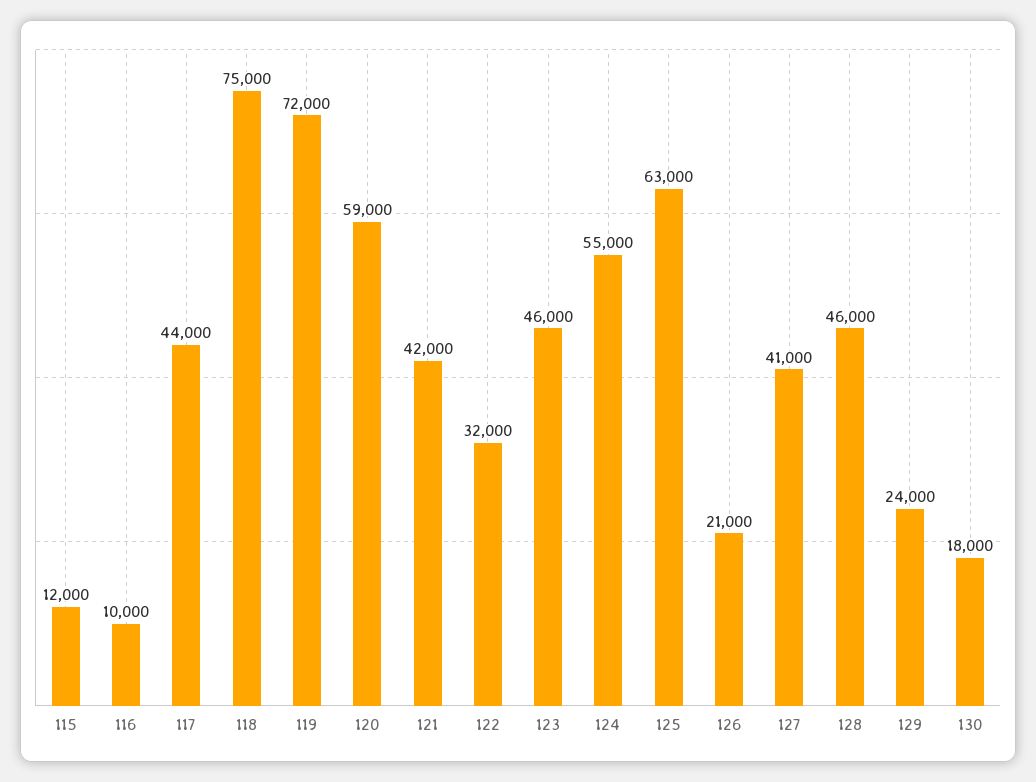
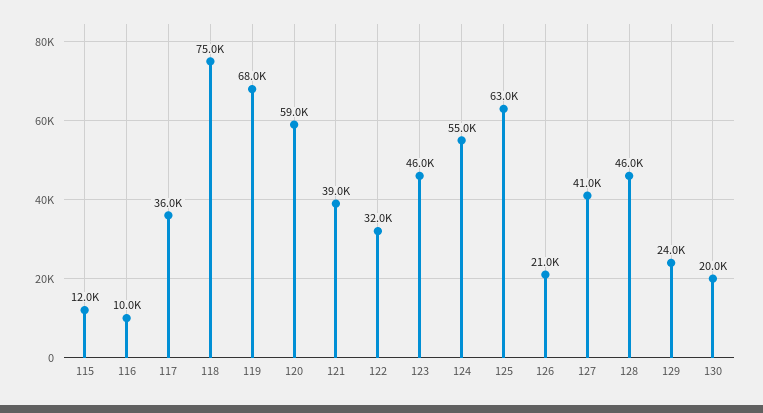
  {
    "115": 12000,
    "116": 10000,
-   "117": 44000,
+   "117": 36000,
    "118": 75000,
-   "119": 72000,
+   "119": 68000,
    "120": 59000,
-   "121": 42000,
+   "121": 39000,
    "122": 32000,
    "123": 46000,
    "124": 55000,
    "125": 63000,
    "126": 21000,
    "127": 41000,
    "128": 46000,
    "129": 24000,
-   "130": 18000
+   "130": 20000
  }

